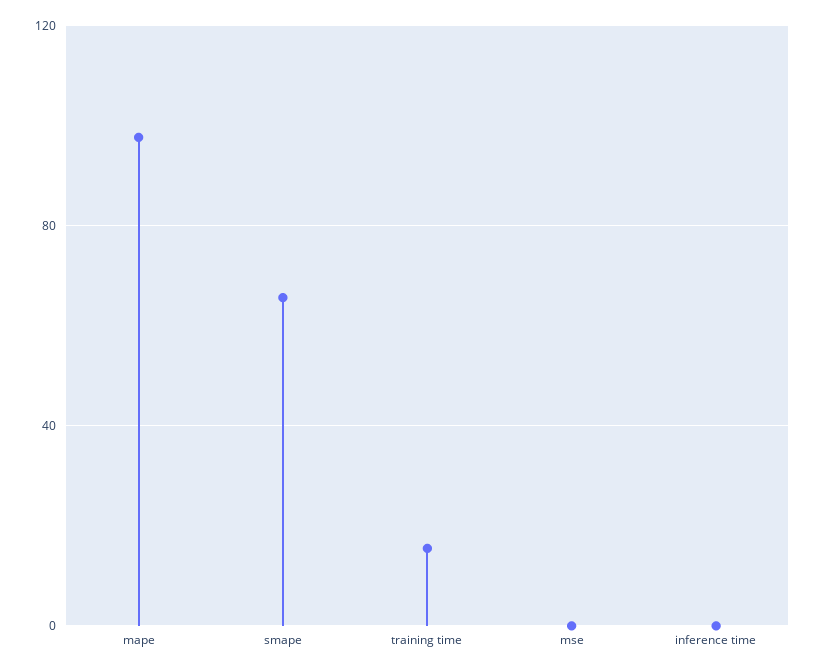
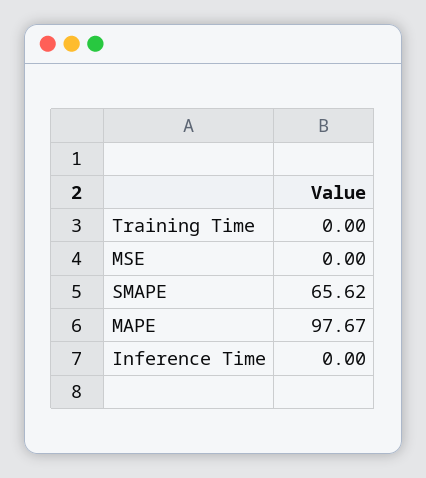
  {
    "mape": 97.67,
    "smape": 65.62,
-   "training time": 15,
+   "training time": 0,
    "mse": 0,
    "inference time": 0
  }

